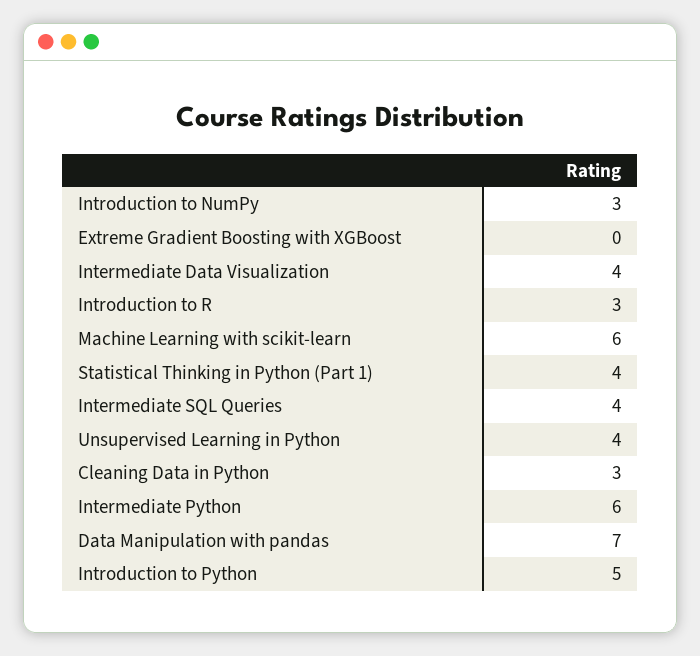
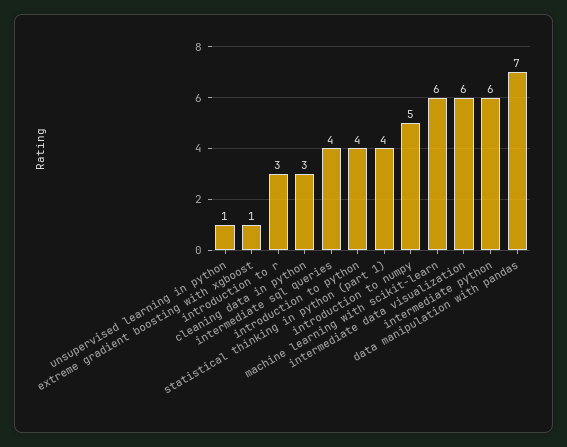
  {
-   "Introduction to NumPy": 3,
+   "Introduction to NumPy": 5,
-   "Extreme Gradient Boosting with XGBoost": 0,
+   "Extreme Gradient Boosting with XGBoost": 1,
-   "Intermediate Data Visualization": 4,
+   "Intermediate Data Visualization": 6,
    "Introduction to R": 3,
    "Machine Learning with scikit-learn": 6,
    "Statistical Thinking in Python (Part 1)": 4,
    "Intermediate SQL Queries": 4,
-   "Unsupervised Learning in Python": 4,
+   "Unsupervised Learning in Python": 1,
    "Cleaning Data in Python": 3,
    "Intermediate Python": 6,
    "Data Manipulation with pandas": 7,
-   "Introduction to Python": 5
+   "Introduction to Python": 4
  }

